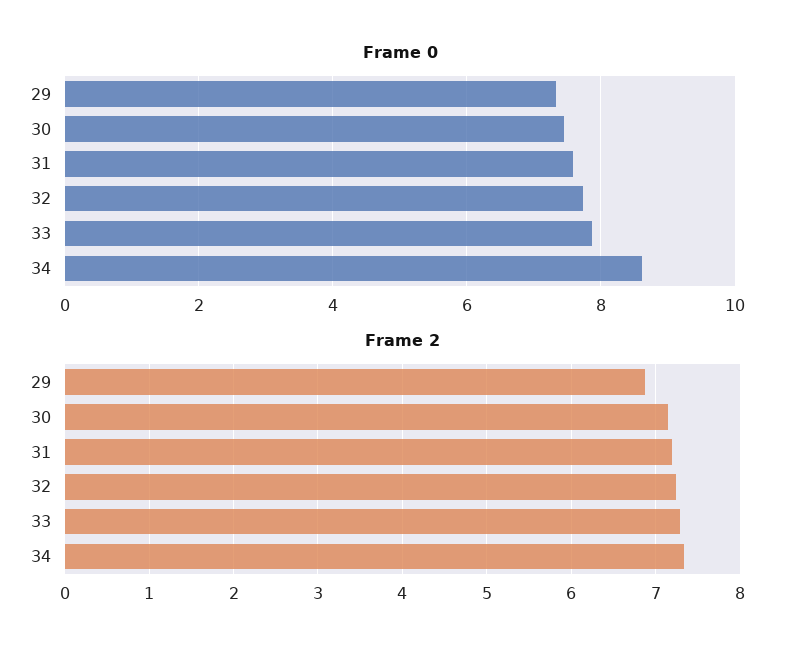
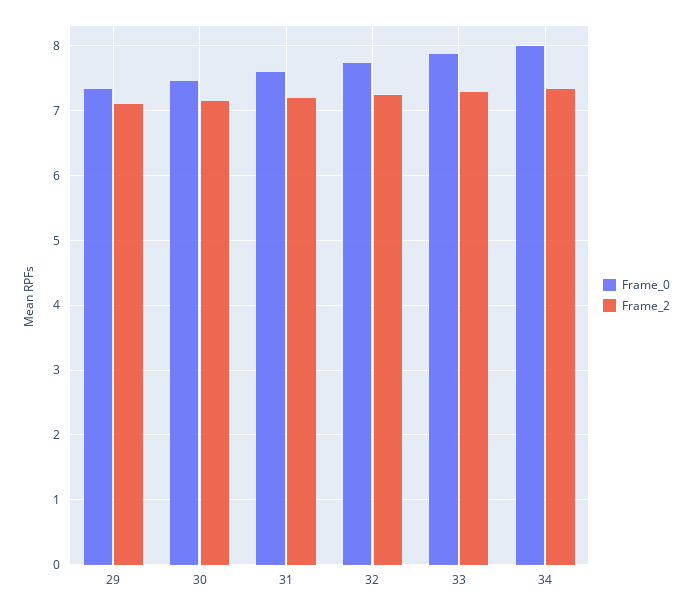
  {
    "Frame 0": {
      "29": 7.3,
      "30": 7.5,
      "31": 7.6,
      "32": 7.7,
      "33": 7.9,
-     "34": 8.6
+     "34": 8
    },
    "Frame 2": {
-     "29": 6.9,
+     "29": 7.1,
      "30": 7.1,
      "31": 7.2,
      "32": 7.2,
      "33": 7.3,
      "34": 7.3
    }
  }

